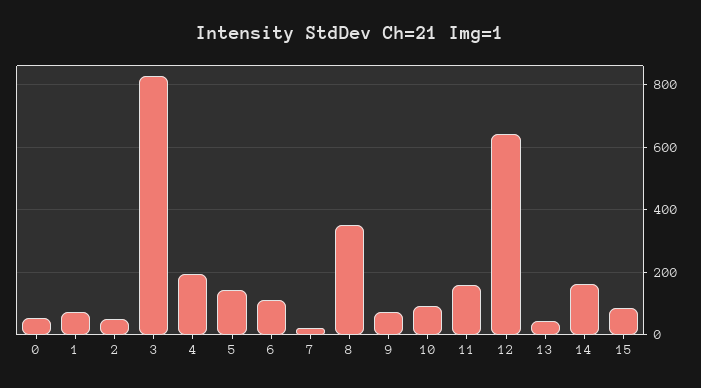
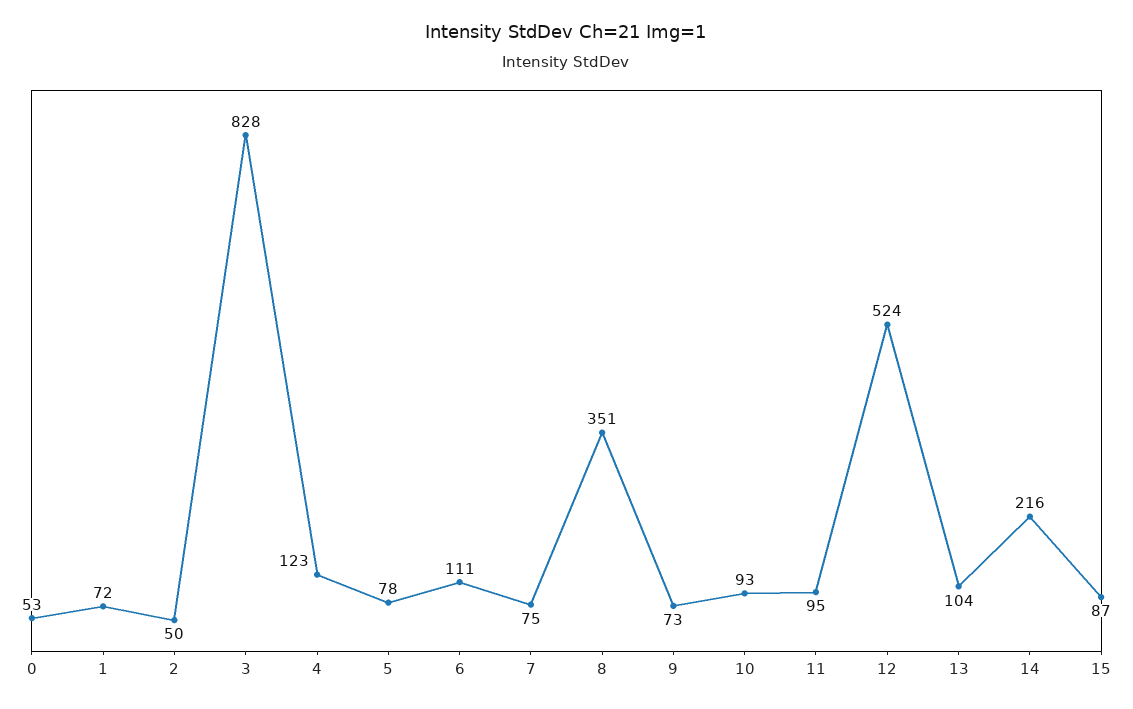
  {
    "0": 53,
    "1": 72,
    "2": 50,
    "3": 828,
-   "4": 200,
+   "4": 123,
-   "5": 140,
+   "5": 78,
    "6": 111,
-   "7": 20,
+   "7": 75,
    "8": 351,
    "9": 73,
    "10": 93,
-   "11": 160,
+   "11": 95,
-   "12": 640,
+   "12": 524,
-   "13": 40,
+   "13": 104,
-   "14": 160,
+   "14": 216,
    "15": 87
  }

